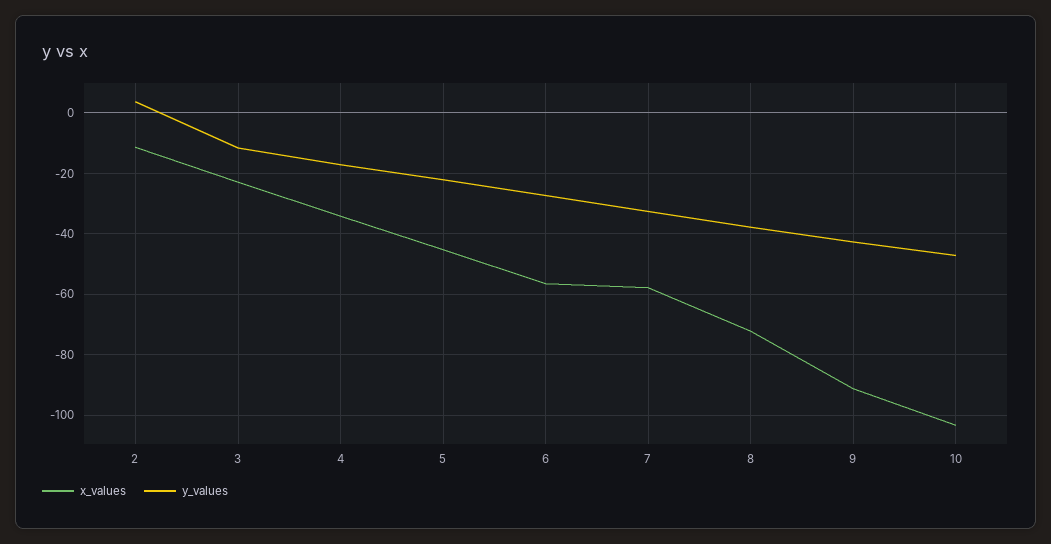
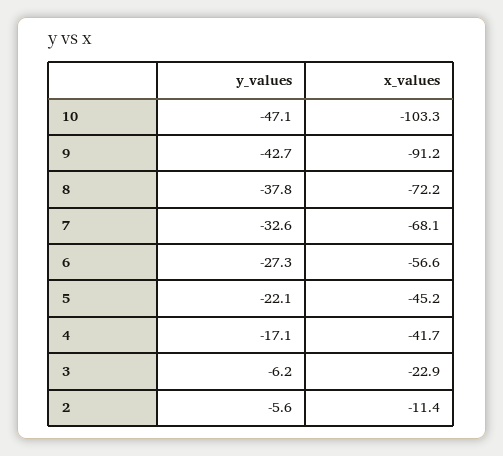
  {
    "x_values": {
      "2": -11.4,
      "3": -22.9,
-     "4": -34,
+     "4": -41.7,
      "5": -45.2,
      "6": -56.6,
-     "7": -58,
+     "7": -68.1,
      "8": -72.2,
      "9": -91.2,
      "10": -103.3
    },
    "y_values": {
-     "2": 4,
+     "2": -5.6,
-     "3": -12,
+     "3": -6.2,
      "4": -17.1,
      "5": -22.1,
      "6": -27.3,
      "7": -32.6,
      "8": -37.8,
      "9": -42.7,
      "10": -47.1
    }
  }

